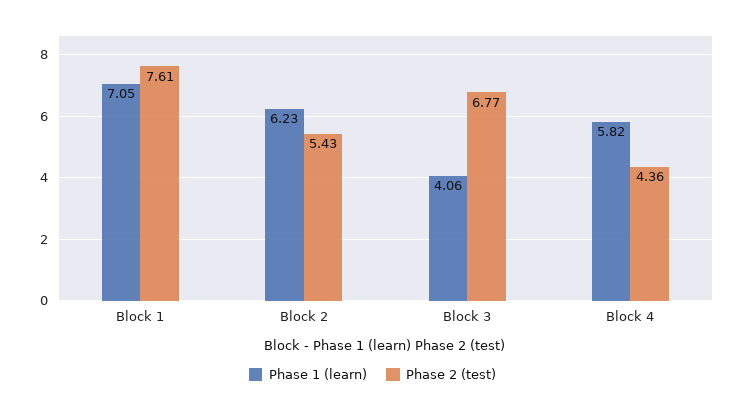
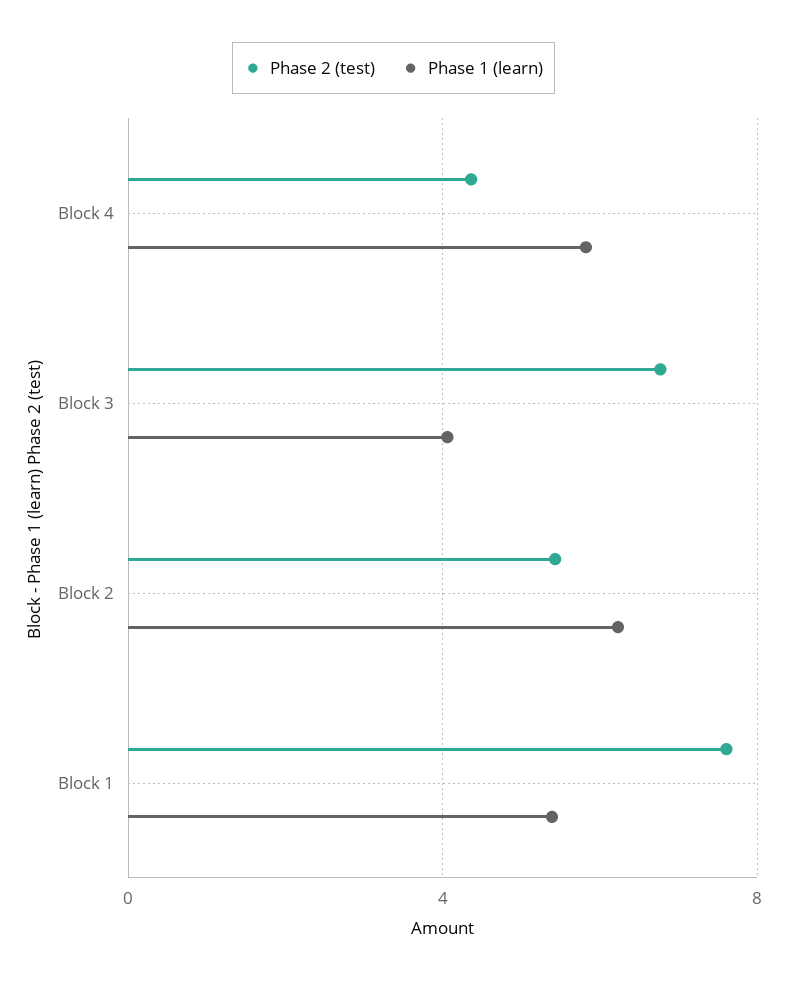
  {
    "Phase 1 (learn)": {
-     "Block 1": 7.05,
+     "Block 1": 5.5,
      "Block 2": 6.23,
      "Block 3": 4.06,
      "Block 4": 5.82
    },
    "Phase 2 (test)": {
      "Block 1": 7.61,
      "Block 2": 5.43,
      "Block 3": 6.77,
      "Block 4": 4.36
    }
  }

